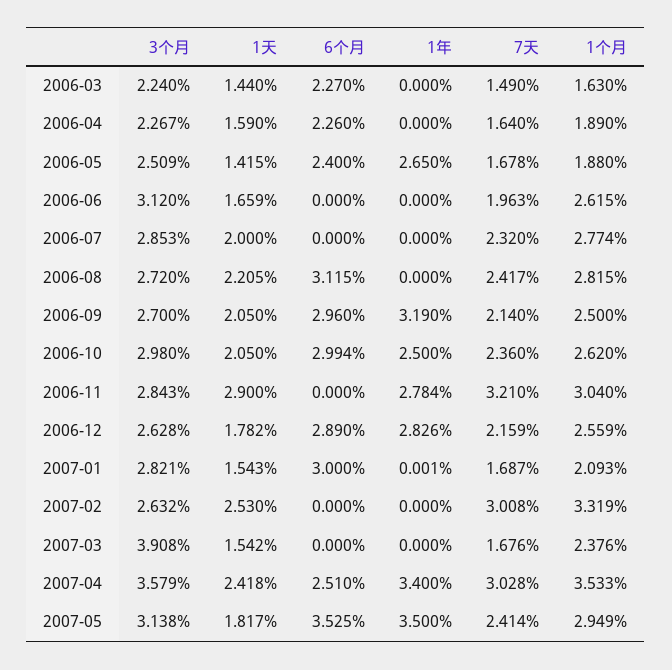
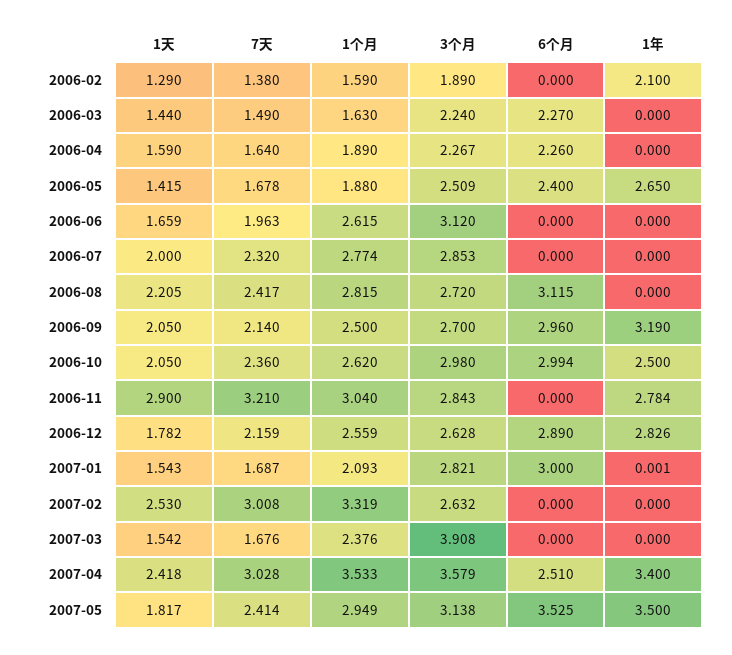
  {
    "3个月": {
      "2006-03": 2.24,
      "2006-04": 2.267,
      "2006-05": 2.509,
      "2006-06": 3.12,
      "2006-07": 2.853,
      "2006-08": 2.72,
      "2006-09": 2.7,
      "2006-10": 2.98,
      "2006-11": 2.843,
      "2006-12": 2.628,
      "2007-01": 2.821,
      "2007-02": 2.632,
      "2007-03": 3.908,
      "2007-04": 3.579,
-     "2007-05": 3.138
+     "2007-05": 3.138,
+     "2006-02": 1.89
    },
    "1天": {
      "2006-03": 1.44,
      "2006-04": 1.59,
      "2006-05": 1.415,
      "2006-06": 1.659,
      "2006-07": 2,
      "2006-08": 2.205,
      "2006-09": 2.05,
      "2006-10": 2.05,
      "2006-11": 2.9,
      "2006-12": 1.782,
      "2007-01": 1.543,
      "2007-02": 2.53,
      "2007-03": 1.542,
      "2007-04": 2.418,
-     "2007-05": 1.817
+     "2007-05": 1.817,
+     "2006-02": 1.29
    },
    "6个月": {
      "2006-03": 2.27,
      "2006-04": 2.26,
      "2006-05": 2.4,
      "2006-06": 0,
      "2006-07": 0,
      "2006-08": 3.115,
      "2006-09": 2.96,
      "2006-10": 2.994,
      "2006-11": 0,
      "2006-12": 2.89,
      "2007-01": 3,
      "2007-02": 0,
      "2007-03": 0,
      "2007-04": 2.51,
-     "2007-05": 3.525
+     "2007-05": 3.525,
+     "2006-02": 0
    },
    "1年": {
      "2006-03": 0,
      "2006-04": 0,
      "2006-05": 2.65,
      "2006-06": 0,
      "2006-07": 0,
      "2006-08": 0,
      "2006-09": 3.19,
      "2006-10": 2.5,
      "2006-11": 2.784,
      "2006-12": 2.826,
      "2007-01": 0.001,
      "2007-02": 0,
      "2007-03": 0,
      "2007-04": 3.4,
-     "2007-05": 3.5
+     "2007-05": 3.5,
+     "2006-02": 2.1
    },
    "7天": {
      "2006-03": 1.49,
      "2006-04": 1.64,
      "2006-05": 1.678,
      "2006-06": 1.963,
      "2006-07": 2.32,
      "2006-08": 2.417,
      "2006-09": 2.14,
      "2006-10": 2.36,
      "2006-11": 3.21,
      "2006-12": 2.159,
      "2007-01": 1.687,
      "2007-02": 3.008,
      "2007-03": 1.676,
      "2007-04": 3.028,
-     "2007-05": 2.414
+     "2007-05": 2.414,
+     "2006-02": 1.38
    },
    "1个月": {
      "2006-03": 1.63,
      "2006-04": 1.89,
      "2006-05": 1.88,
      "2006-06": 2.615,
      "2006-07": 2.774,
      "2006-08": 2.815,
      "2006-09": 2.5,
      "2006-10": 2.62,
      "2006-11": 3.04,
      "2006-12": 2.559,
      "2007-01": 2.093,
      "2007-02": 3.319,
      "2007-03": 2.376,
      "2007-04": 3.533,
-     "2007-05": 2.949
+     "2007-05": 2.949,
+     "2006-02": 1.59
    }
  }

